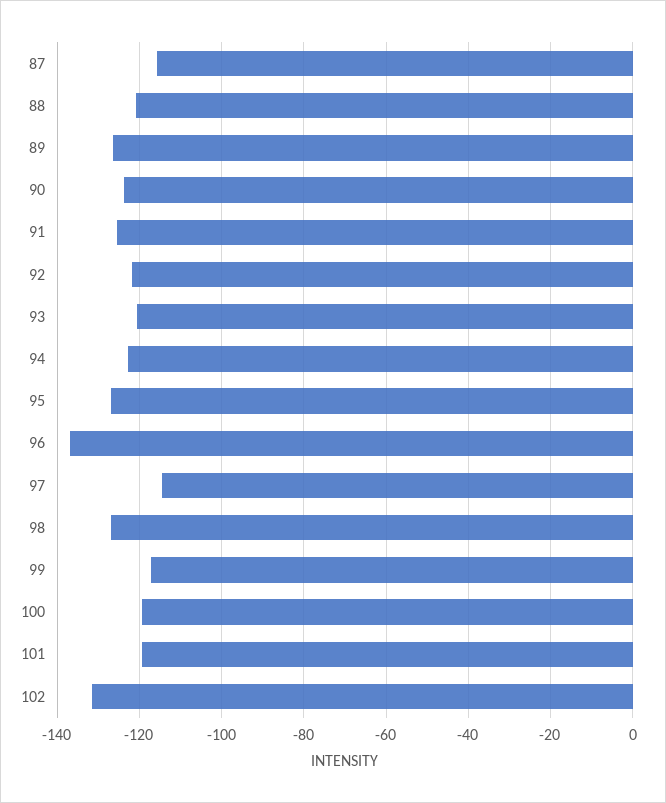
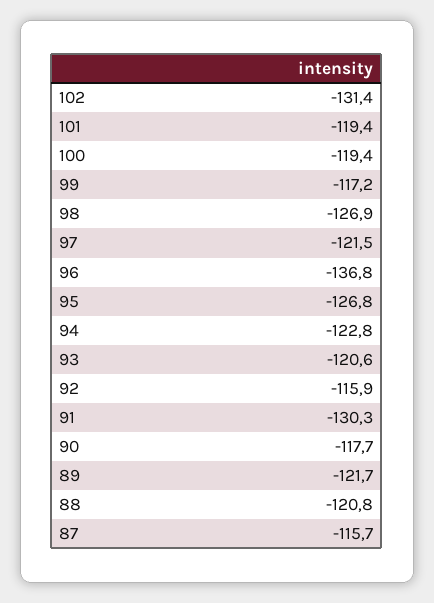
  {
    "87": -115.7,
    "88": -120.8,
-   "89": -126,
+   "89": -121.7,
-   "90": -124,
+   "90": -117.7,
-   "91": -126,
+   "91": -130.3,
-   "92": -122,
+   "92": -115.9,
    "93": -120.6,
    "94": -122.8,
    "95": -126.8,
    "96": -136.8,
-   "97": -114,
+   "97": -121.5,
    "98": -126.9,
    "99": -117.2,
    "100": -119.4,
    "101": -119.4,
    "102": -131.4
  }

